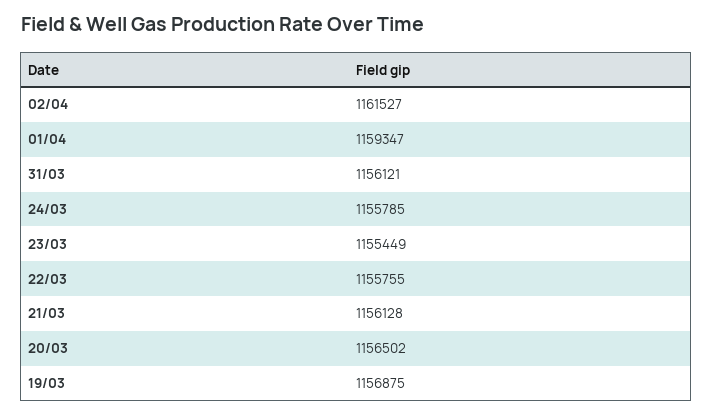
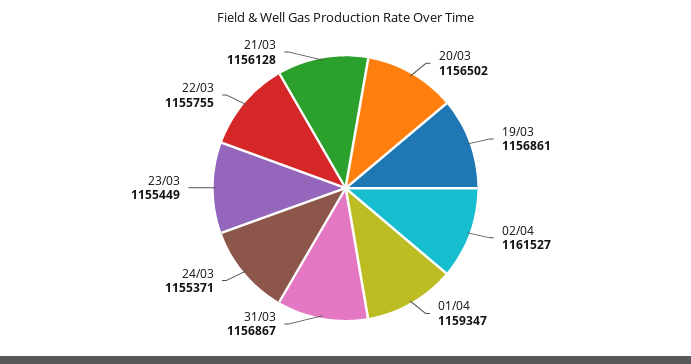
  {
    "02/04": 1161527,
    "01/04": 1159347,
-   "31/03": 1156121,
+   "31/03": 1156867,
-   "24/03": 1155785,
+   "24/03": 1155371,
    "23/03": 1155449,
    "22/03": 1155755,
    "21/03": 1156128,
    "20/03": 1156502,
-   "19/03": 1156875
+   "19/03": 1156861
  }

